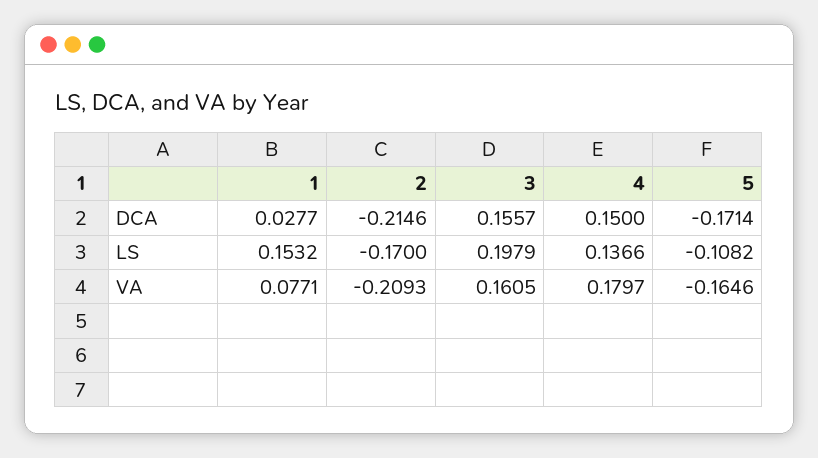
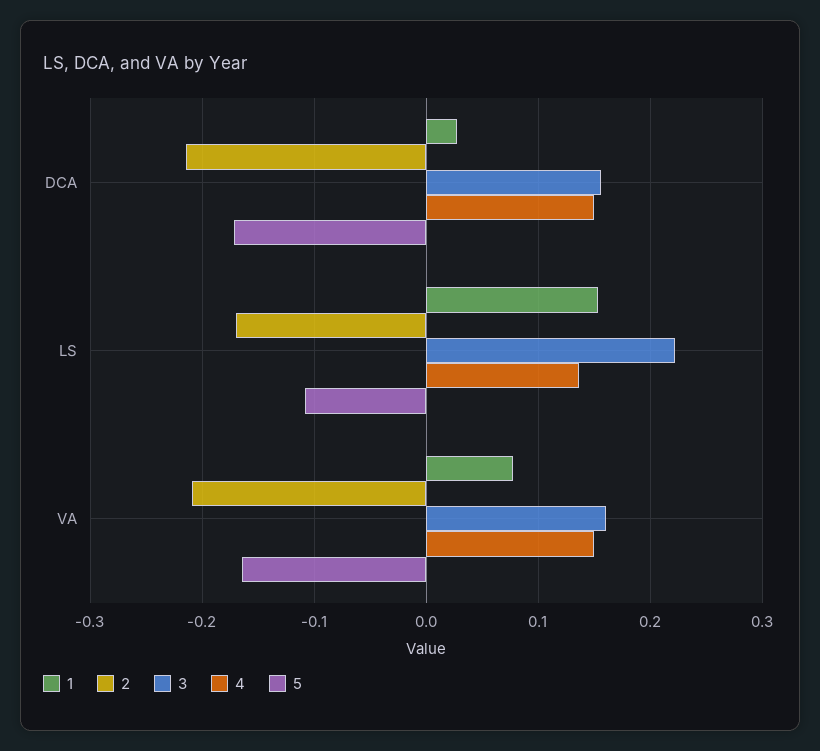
  {
    "1": {
      "DCA": 0.0277,
      "LS": 0.1532,
      "VA": 0.0771
    },
    "2": {
      "DCA": -0.2146,
      "LS": -0.17,
      "VA": -0.2093
    },
    "3": {
      "DCA": 0.1557,
-     "LS": 0.1979,
+     "LS": 0.22,
      "VA": 0.1605
    },
    "4": {
      "DCA": 0.15,
      "LS": 0.1366,
-     "VA": 0.1797
+     "VA": 0.15
    },
    "5": {
      "DCA": -0.1714,
      "LS": -0.1082,
      "VA": -0.1646
    }
  }

